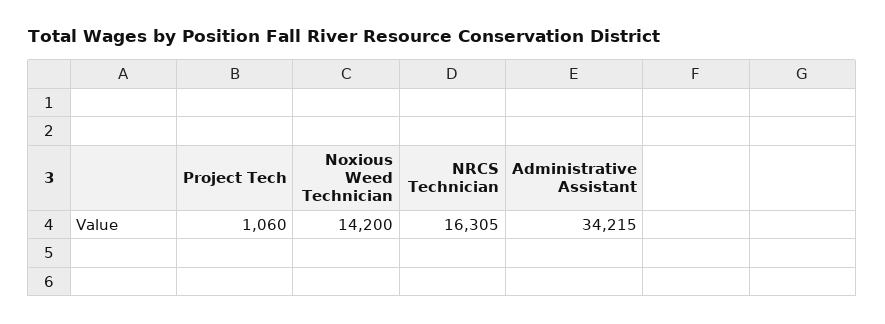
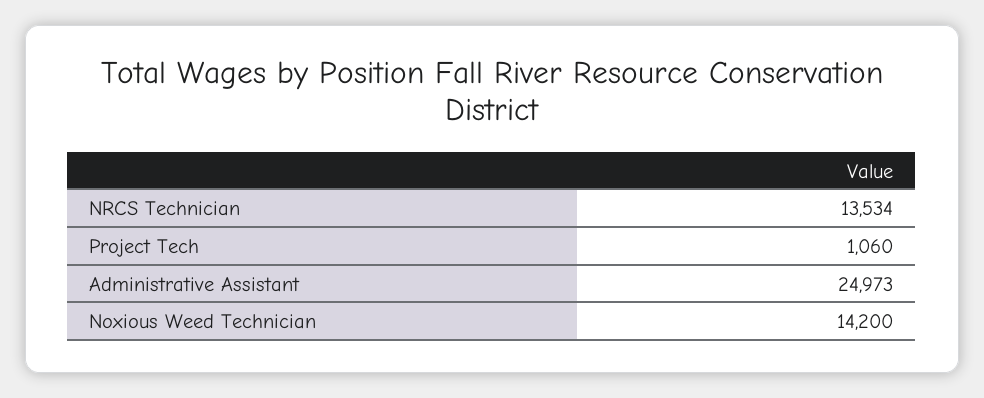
  {
    "Project Tech": 1060,
    "Noxious Weed Technician": 14200,
-   "NRCS Technician": 16305,
+   "NRCS Technician": 13534,
-   "Administrative Assistant": 34215
+   "Administrative Assistant": 24973
  }

